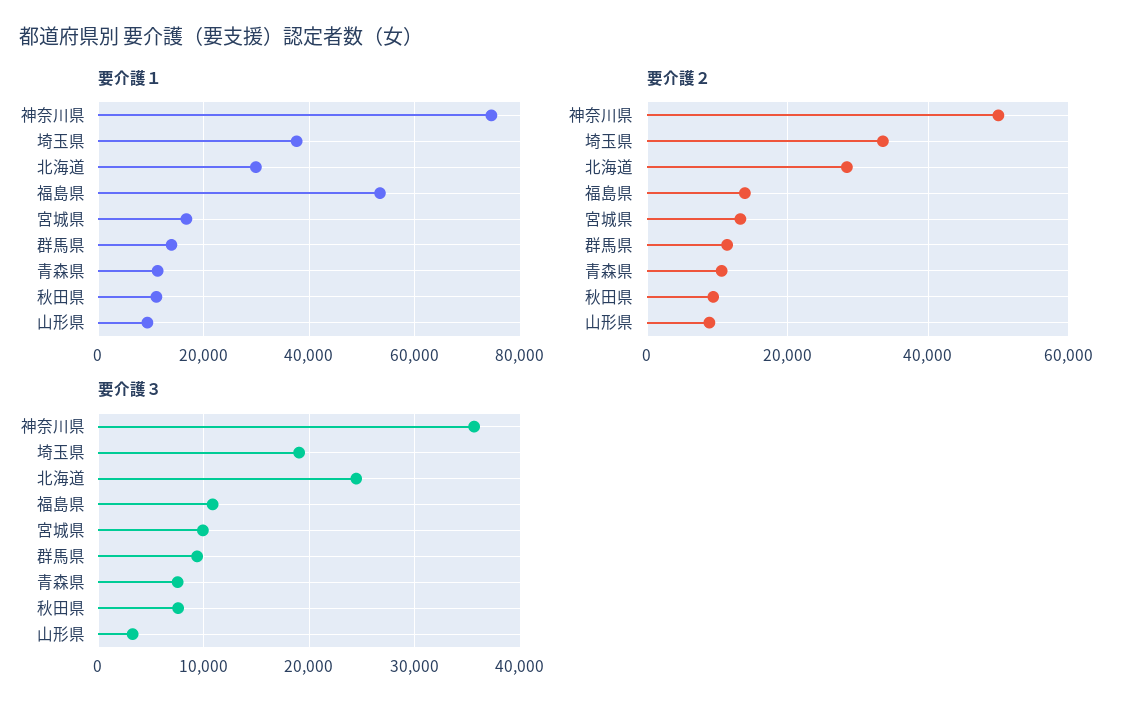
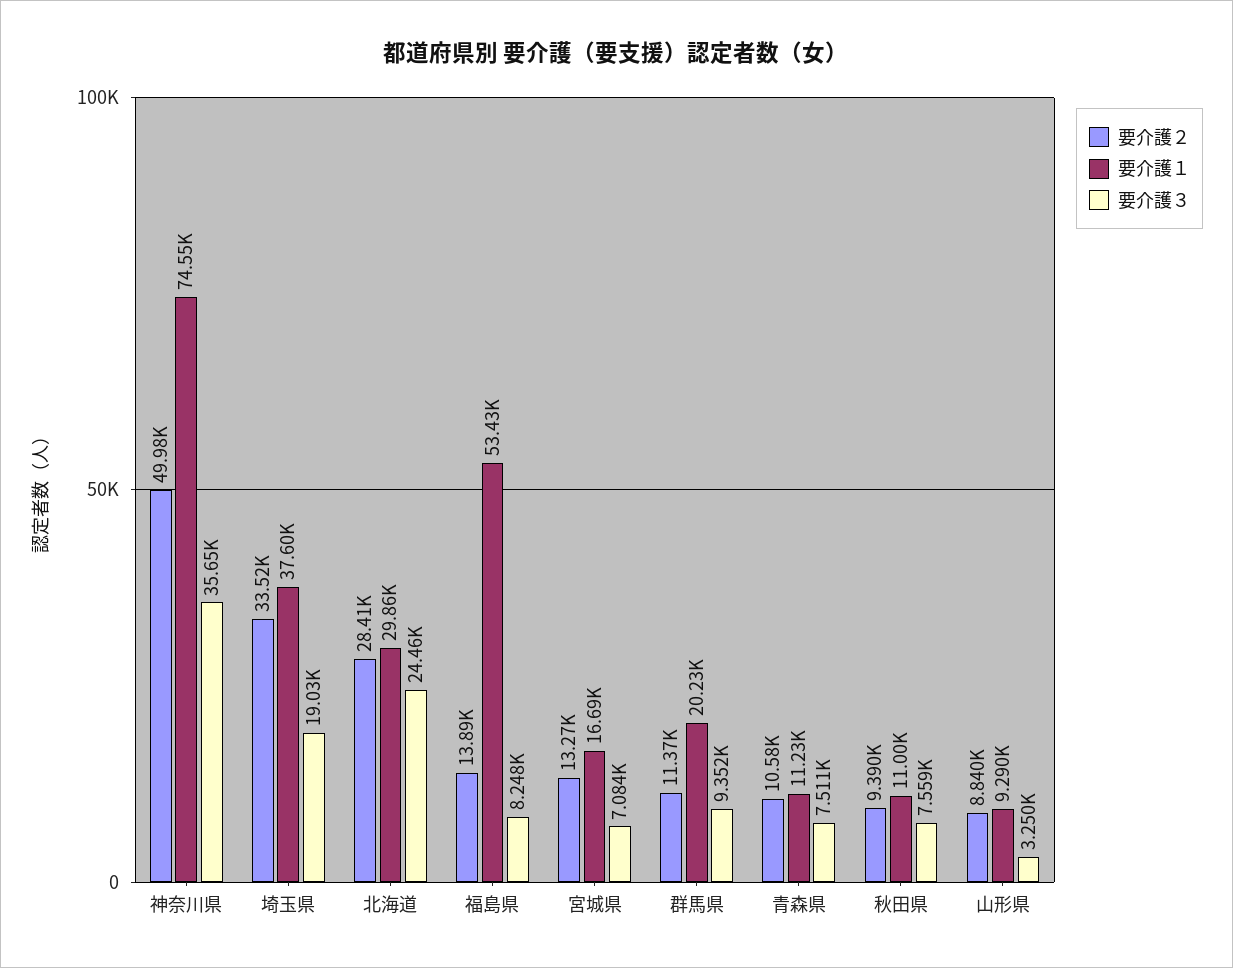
  {
    "要介護１": {
      "神奈川県": 74550,
      "埼玉県": 37600,
      "北海道": 29860,
      "福島県": 53430,
      "宮城県": 16690,
-     "群馬県": 14000,
+     "群馬県": 20230,
      "青森県": 11230,
      "秋田県": 11000,
      "山形県": 9290
    },
    "要介護２": {
      "神奈川県": 49980,
      "埼玉県": 33520,
      "北海道": 28410,
      "福島県": 13890,
      "宮城県": 13270,
      "群馬県": 11370,
      "青森県": 10580,
      "秋田県": 9390,
      "山形県": 8840
    },
    "要介護３": {
      "神奈川県": 35650,
      "埼玉県": 19030,
      "北海道": 24460,
-     "福島県": 11000,
+     "福島県": 8248,
-     "宮城県": 10000,
+     "宮城県": 7084,
      "群馬県": 9352,
      "青森県": 7511,
      "秋田県": 7559,
      "山形県": 3250
    }
  }

